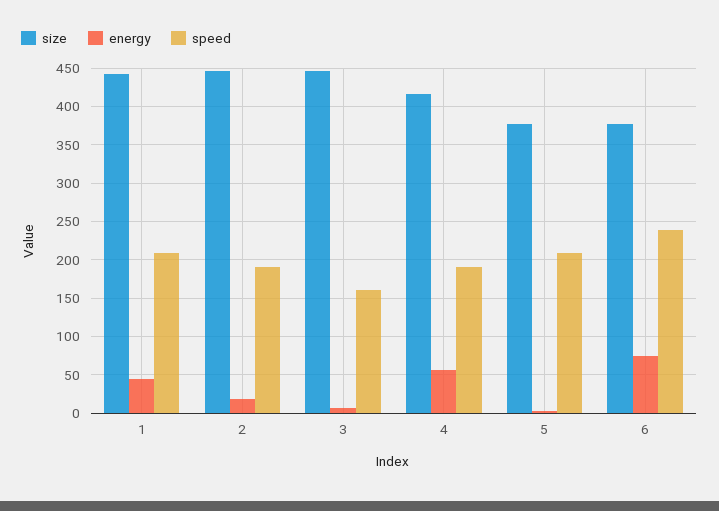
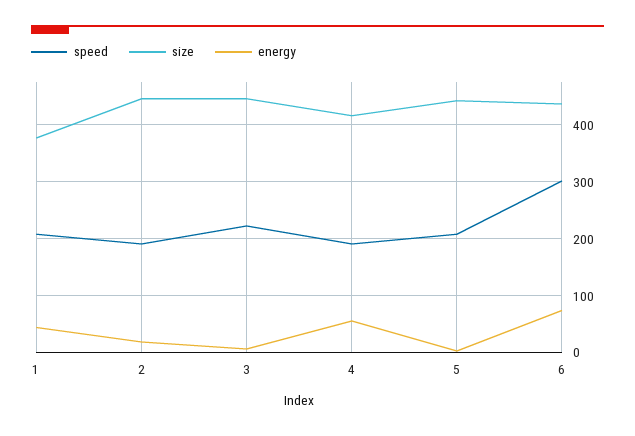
  {
    "size": {
-     "1": 440,
+     "1": 380,
      "2": 450,
      "3": 450,
      "4": 420,
-     "5": 380,
+     "5": 440,
-     "6": 380
+     "6": 440
    },
    "energy": {
      "1": 40,
      "2": 20,
      "3": 10,
      "4": 60,
      "5": 0,
      "6": 70
    },
    "speed": {
      "1": 210,
      "2": 190,
-     "3": 160,
+     "3": 220,
      "4": 190,
      "5": 210,
-     "6": 240
+     "6": 300
    }
  }

